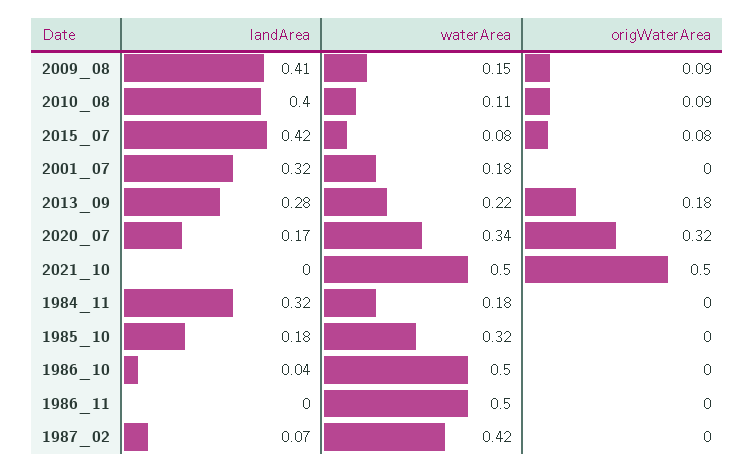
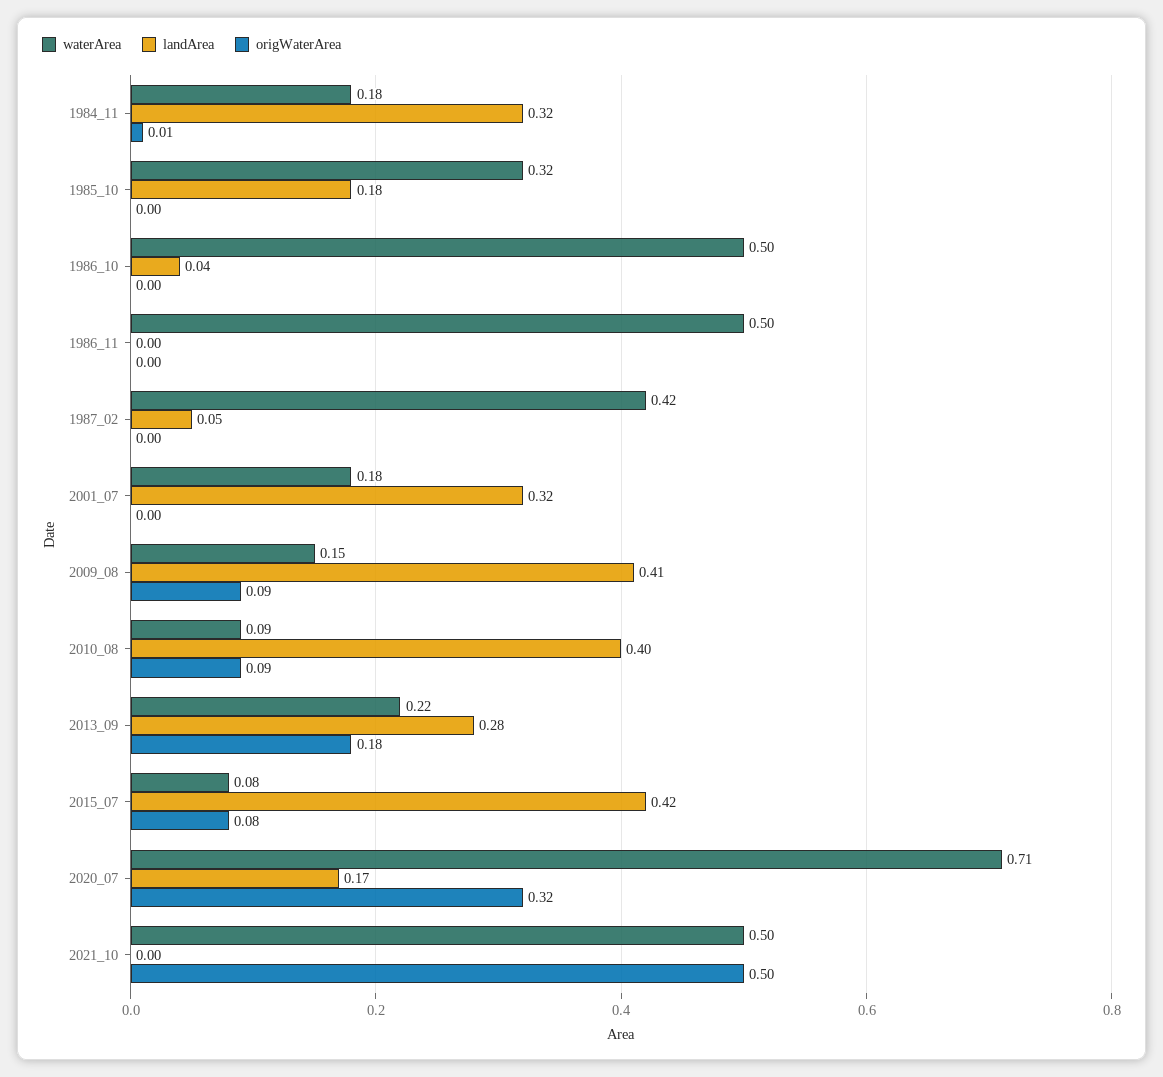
  {
    "landArea": {
      "2009_08": 0.41,
      "2010_08": 0.4,
      "2015_07": 0.42,
      "2001_07": 0.32,
      "2013_09": 0.28,
      "2020_07": 0.17,
      "2021_10": 0,
      "1984_11": 0.32,
      "1985_10": 0.18,
      "1986_10": 0.04,
      "1986_11": 0,
-     "1987_02": 0.07
+     "1987_02": 0.05
    },
    "waterArea": {
      "2009_08": 0.15,
-     "2010_08": 0.11,
+     "2010_08": 0.09,
      "2015_07": 0.08,
      "2001_07": 0.18,
      "2013_09": 0.22,
-     "2020_07": 0.34,
+     "2020_07": 0.71,
      "2021_10": 0.5,
      "1984_11": 0.18,
      "1985_10": 0.32,
      "1986_10": 0.5,
      "1986_11": 0.5,
      "1987_02": 0.42
    },
    "origWaterArea": {
      "2009_08": 0.09,
      "2010_08": 0.09,
      "2015_07": 0.08,
      "2001_07": 0,
      "2013_09": 0.18,
      "2020_07": 0.32,
      "2021_10": 0.5,
-     "1984_11": 0,
+     "1984_11": 0.01,
      "1985_10": 0,
      "1986_10": 0,
      "1986_11": 0,
      "1987_02": 0
    }
  }

